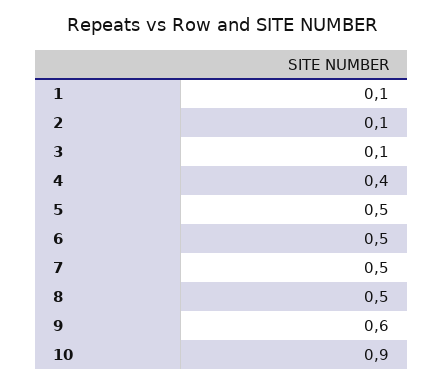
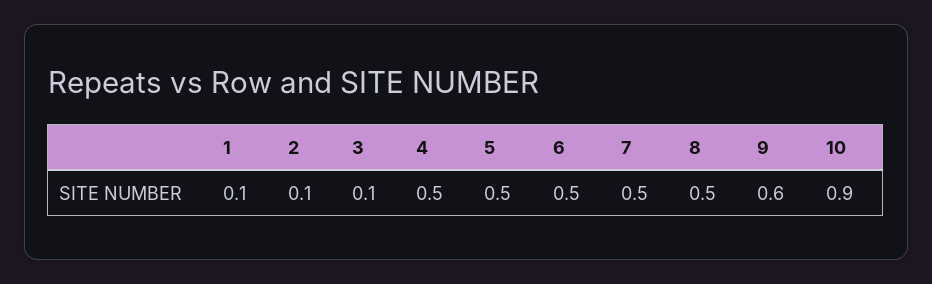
  {
    "1": 0.1,
    "2": 0.1,
    "3": 0.1,
-   "4": 0.4,
+   "4": 0.5,
    "5": 0.5,
    "6": 0.5,
    "7": 0.5,
    "8": 0.5,
    "9": 0.6,
    "10": 0.9
  }

